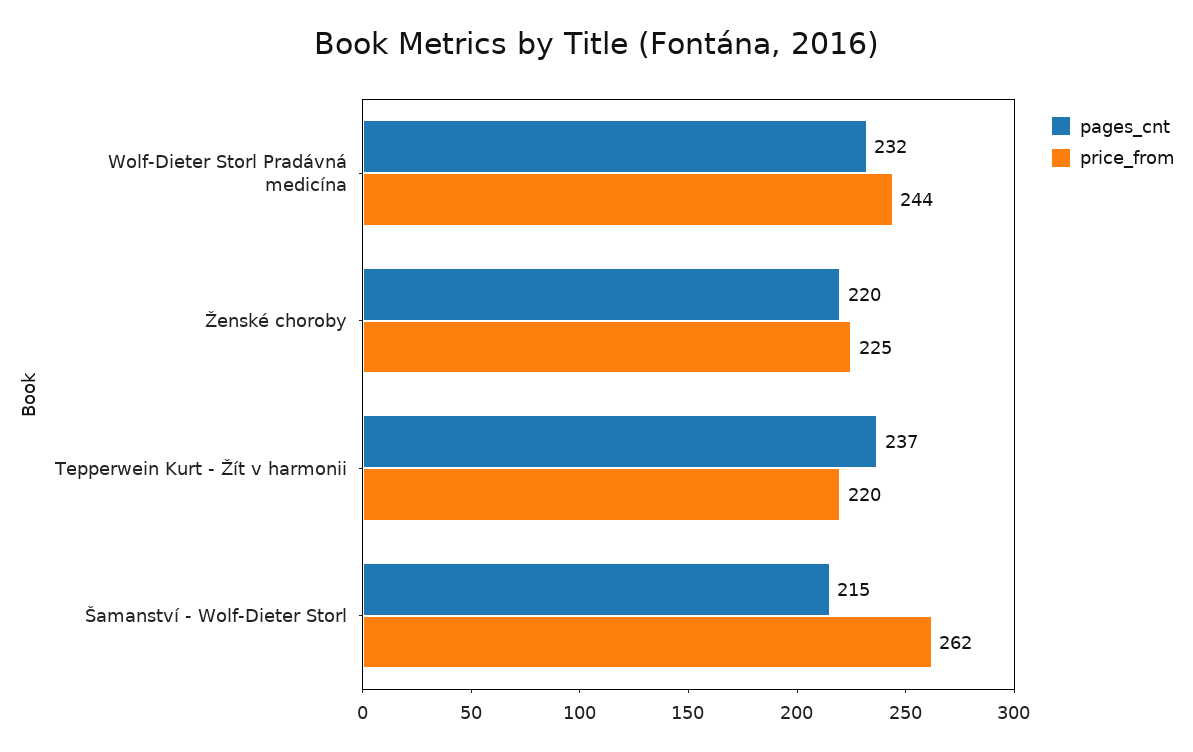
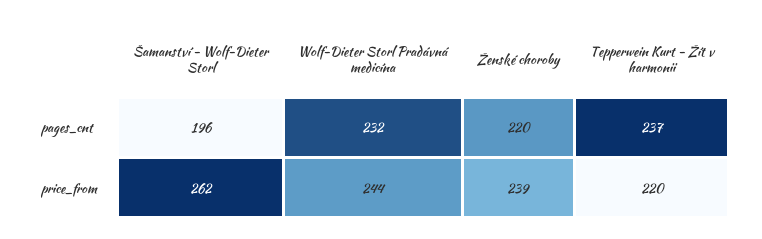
  {
    "pages_cnt": {
      "Wolf-Dieter Storl Pradávná medicína": 232,
      "Ženské choroby": 220,
      "Tepperwein Kurt - Žít v harmonii": 237,
-     "Šamanství - Wolf-Dieter Storl": 215
+     "Šamanství - Wolf-Dieter Storl": 196
    },
    "price_from": {
      "Wolf-Dieter Storl Pradávná medicína": 244,
-     "Ženské choroby": 225,
+     "Ženské choroby": 239,
      "Tepperwein Kurt - Žít v harmonii": 220,
      "Šamanství - Wolf-Dieter Storl": 262
    }
  }

